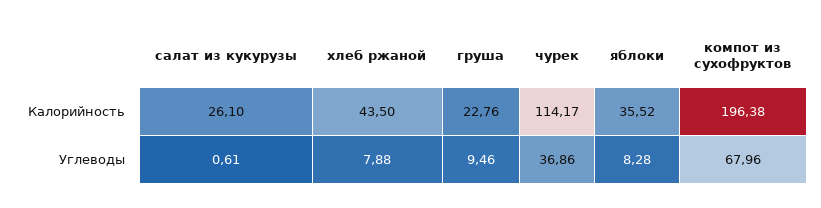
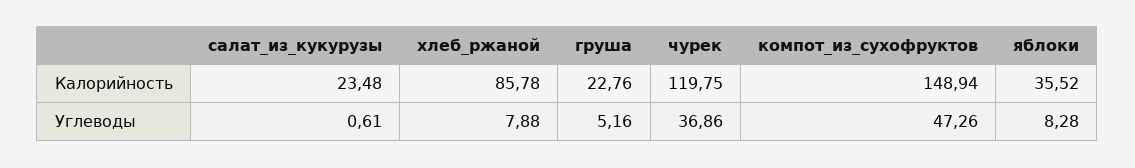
  {
    "салат из кукурузы": {
-     "Калорийность": 26.1,
+     "Калорийность": 23.48,
      "Углеводы": 0.61
    },
    "хлеб ржаной": {
-     "Калорийность": 43.5,
+     "Калорийность": 85.78,
      "Углеводы": 7.88
    },
    "груша": {
      "Калорийность": 22.76,
-     "Углеводы": 9.46
+     "Углеводы": 5.16
    },
    "чурек": {
-     "Калорийность": 114.17,
+     "Калорийность": 119.75,
      "Углеводы": 36.86
    },
    "яблоки": {
      "Калорийность": 35.52,
      "Углеводы": 8.28
    },
    "компот из сухофруктов": {
-     "Калорийность": 196.38,
+     "Калорийность": 148.94,
-     "Углеводы": 67.96
+     "Углеводы": 47.26
    }
  }

